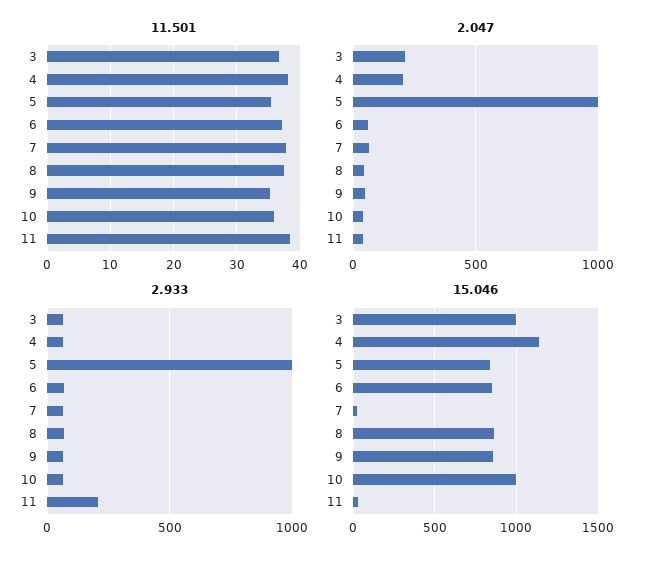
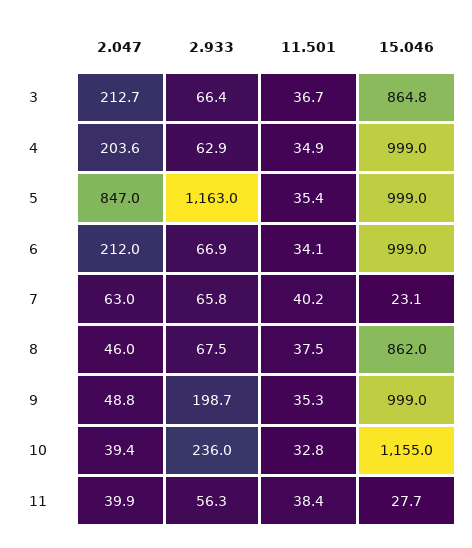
  {
    "11.501": {
      "3": 36.7,
-     "4": 38,
+     "4": 34.9,
      "5": 35.4,
-     "6": 37,
+     "6": 34.1,
-     "7": 38,
+     "7": 40.2,
      "8": 37.5,
      "9": 35.3,
-     "10": 36,
+     "10": 32.8,
      "11": 38.4
    },
    "2.047": {
      "3": 212.7,
      "4": 203.6,
-     "5": 1000,
+     "5": 847,
-     "6": 50,
+     "6": 212,
      "7": 63,
      "8": 46,
      "9": 48.8,
      "10": 39.4,
      "11": 39.9
    },
    "2.933": {
      "3": 66.4,
      "4": 62.9,
-     "5": 1000,
+     "5": 1163,
      "6": 66.9,
      "7": 65.8,
      "8": 67.5,
-     "9": 50,
+     "9": 198.7,
-     "10": 50,
+     "10": 236,
-     "11": 200
+     "11": 56.3
    },
    "15.046": {
-     "3": 1000,
+     "3": 864.8,
-     "4": 1150,
+     "4": 999,
-     "5": 850,
+     "5": 999,
-     "6": 850,
+     "6": 999,
      "7": 23.1,
      "8": 862,
-     "9": 850,
+     "9": 999,
-     "10": 1000,
+     "10": 1155,
      "11": 27.7
    }
  }

